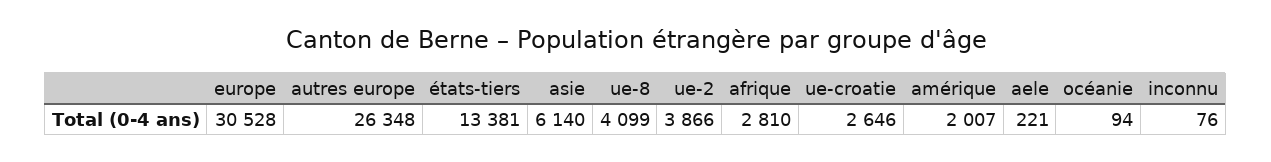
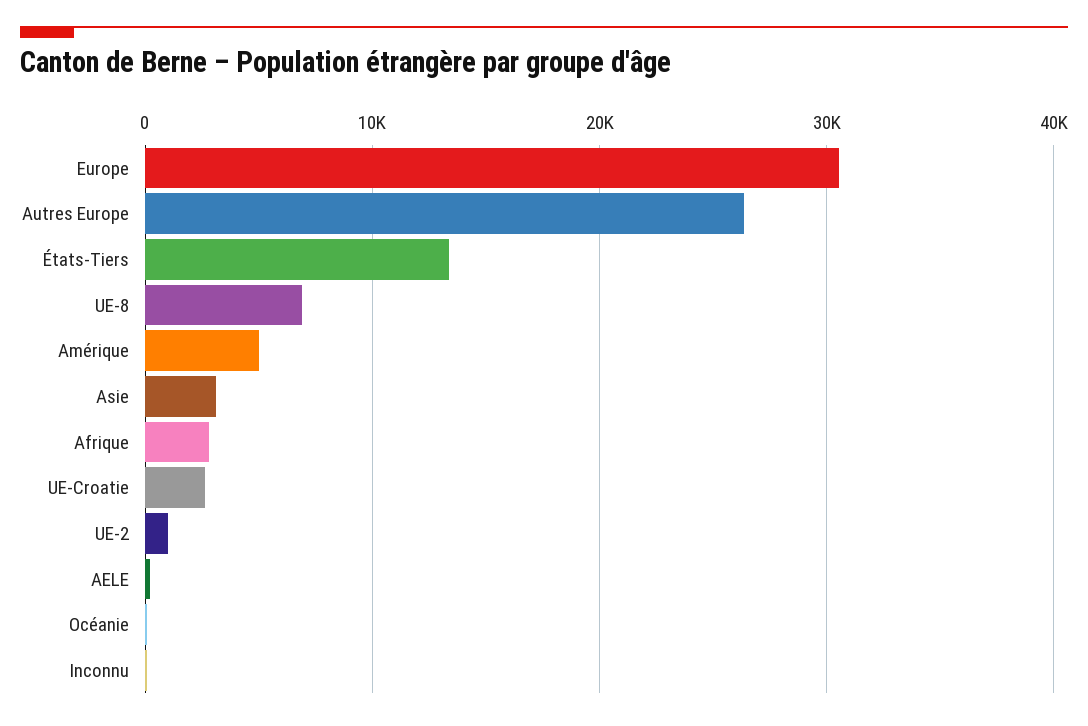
  {
    "europe": 30528,
    "autres europe": 26348,
    "états-tiers": 13381,
-   "asie": 6140,
+   "asie": 3000,
-   "ue-8": 4099,
+   "ue-8": 7000,
-   "ue-2": 3866,
+   "ue-2": 1000,
    "afrique": 2810,
    "ue-croatie": 2646,
-   "amérique": 2007,
+   "amérique": 5000,
    "aele": 221,
    "océanie": 94,
    "inconnu": 76
  }

